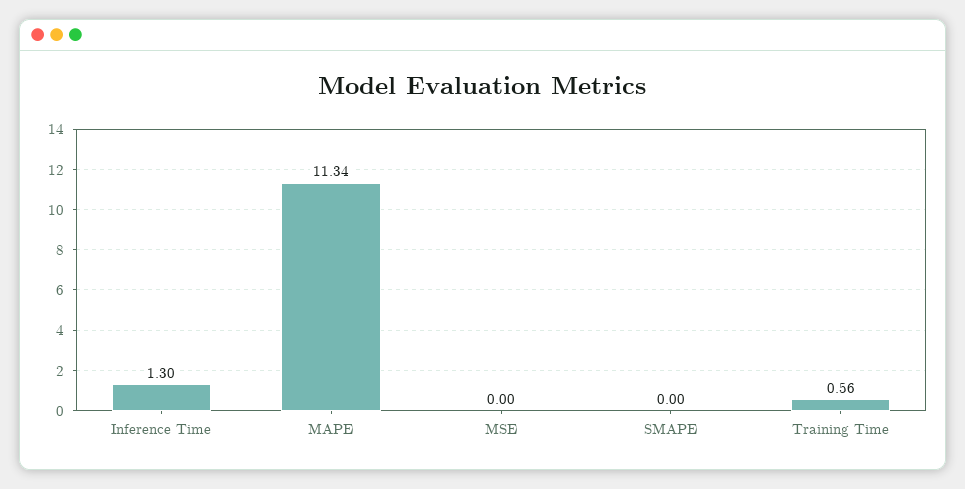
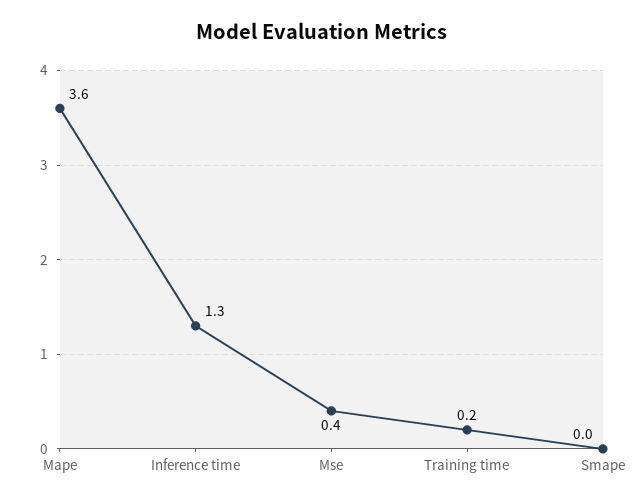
  {
    "Inference Time": 1.3,
-   "MAPE": 11.34,
+   "MAPE": 3.6,
-   "MSE": 0,
+   "MSE": 0.4,
    "SMAPE": 0,
-   "Training Time": 0.56
+   "Training Time": 0.2
  }

